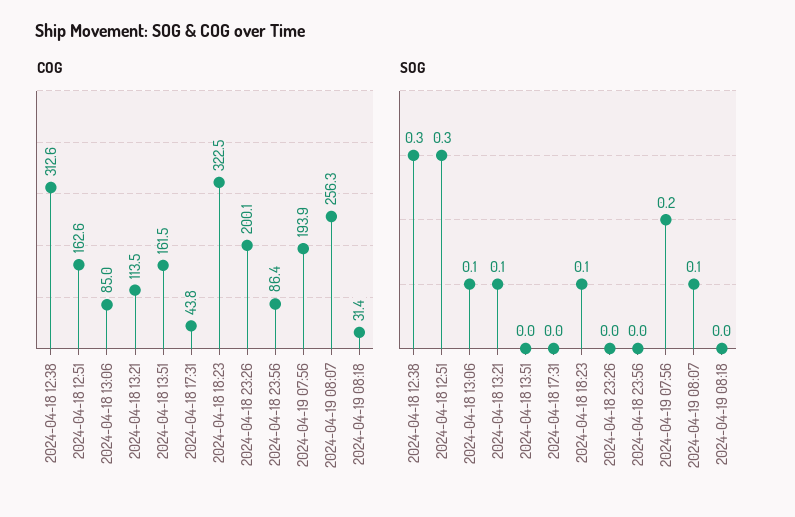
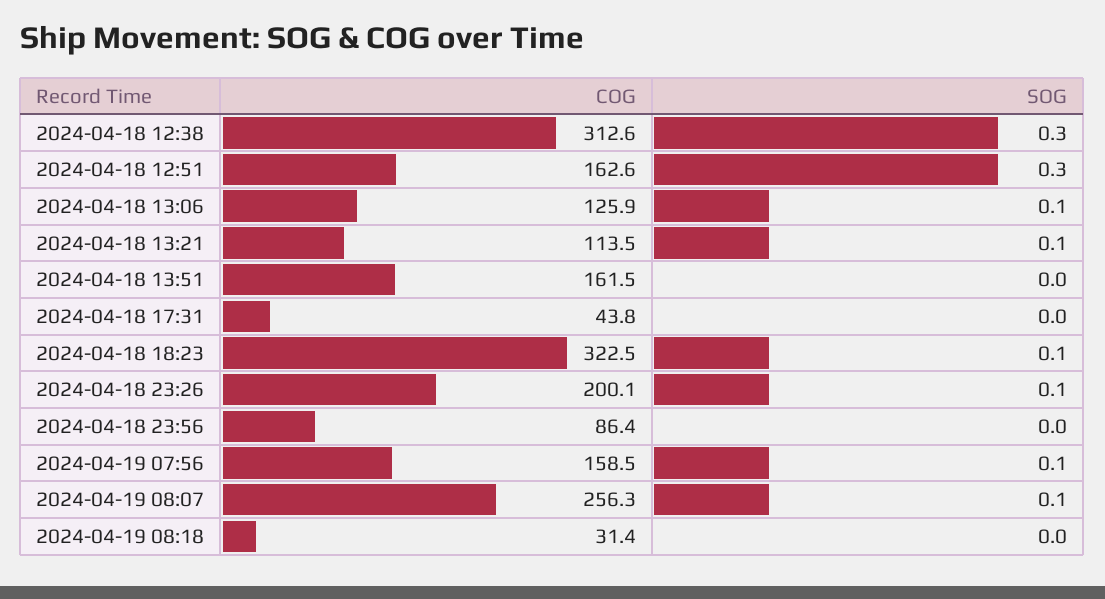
  {
    "COG": {
      "2024-04-18 12:38": 312.6,
      "2024-04-18 12:51": 162.6,
-     "2024-04-18 13:06": 85,
+     "2024-04-18 13:06": 125.9,
      "2024-04-18 13:21": 113.5,
      "2024-04-18 13:51": 161.5,
      "2024-04-18 17:31": 43.8,
      "2024-04-18 18:23": 322.5,
      "2024-04-18 23:26": 200.1,
      "2024-04-18 23:56": 86.4,
-     "2024-04-19 07:56": 193.9,
+     "2024-04-19 07:56": 158.5,
      "2024-04-19 08:07": 256.3,
      "2024-04-19 08:18": 31.4
    },
    "SOG": {
      "2024-04-18 12:38": 0.3,
      "2024-04-18 12:51": 0.3,
      "2024-04-18 13:06": 0.1,
      "2024-04-18 13:21": 0.1,
      "2024-04-18 13:51": 0,
      "2024-04-18 17:31": 0,
      "2024-04-18 18:23": 0.1,
-     "2024-04-18 23:26": 0,
+     "2024-04-18 23:26": 0.1,
      "2024-04-18 23:56": 0,
-     "2024-04-19 07:56": 0.2,
+     "2024-04-19 07:56": 0.1,
      "2024-04-19 08:07": 0.1,
      "2024-04-19 08:18": 0
    }
  }

